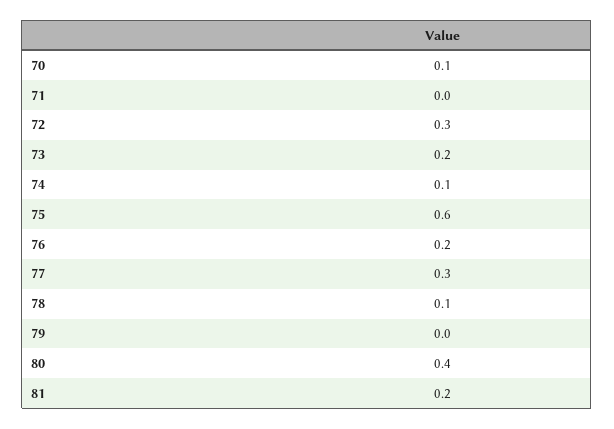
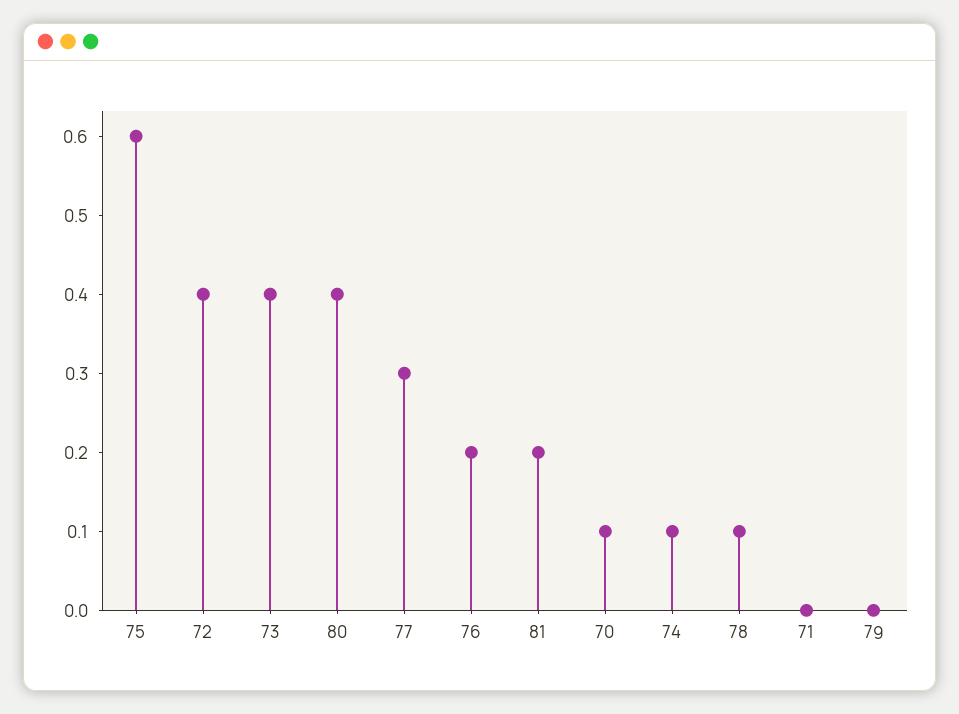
  {
    "70": 0.1,
    "71": 0,
-   "72": 0.3,
+   "72": 0.4,
-   "73": 0.2,
+   "73": 0.4,
    "74": 0.1,
    "75": 0.6,
    "76": 0.2,
    "77": 0.3,
    "78": 0.1,
    "79": 0,
    "80": 0.4,
    "81": 0.2
  }

